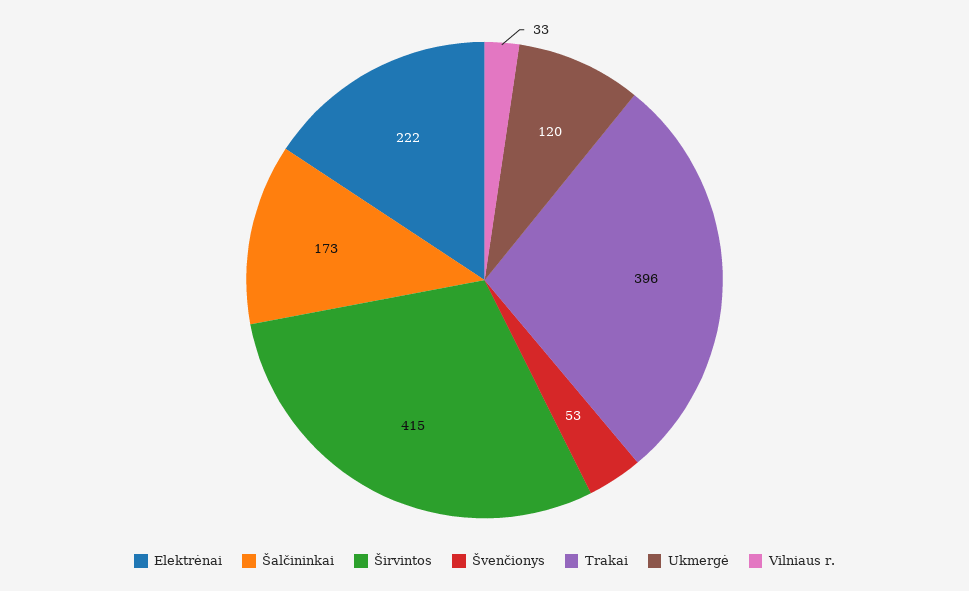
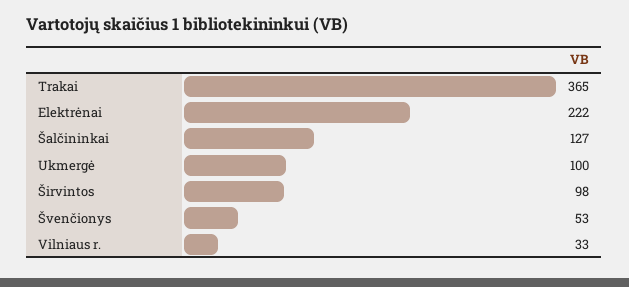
  {
    "Elektrėnai": 222,
-   "Šalčininkai": 173,
+   "Šalčininkai": 127,
-   "Širvintos": 415,
+   "Širvintos": 98,
    "Švenčionys": 53,
-   "Trakai": 396,
+   "Trakai": 365,
-   "Ukmergė": 120,
+   "Ukmergė": 100,
    "Vilniaus r.": 33
  }

